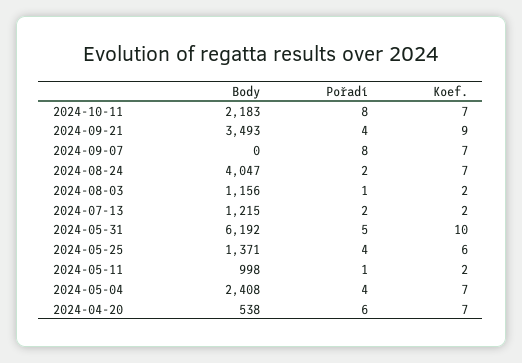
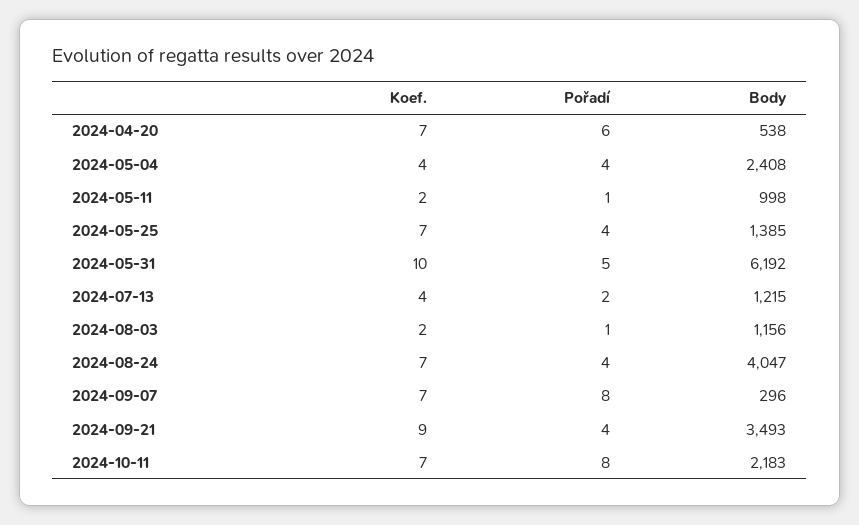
  {
    "Body": {
      "2024-10-11": 2183,
      "2024-09-21": 3493,
-     "2024-09-07": 0,
+     "2024-09-07": 296,
      "2024-08-24": 4047,
      "2024-08-03": 1156,
      "2024-07-13": 1215,
      "2024-05-31": 6192,
-     "2024-05-25": 1371,
+     "2024-05-25": 1385,
      "2024-05-11": 998,
      "2024-05-04": 2408,
      "2024-04-20": 538
    },
    "Pořadí": {
      "2024-10-11": 8,
      "2024-09-21": 4,
      "2024-09-07": 8,
-     "2024-08-24": 2,
+     "2024-08-24": 4,
      "2024-08-03": 1,
      "2024-07-13": 2,
      "2024-05-31": 5,
      "2024-05-25": 4,
      "2024-05-11": 1,
      "2024-05-04": 4,
      "2024-04-20": 6
    },
    "Koef.": {
      "2024-10-11": 7,
      "2024-09-21": 9,
      "2024-09-07": 7,
      "2024-08-24": 7,
      "2024-08-03": 2,
-     "2024-07-13": 2,
+     "2024-07-13": 4,
      "2024-05-31": 10,
-     "2024-05-25": 6,
+     "2024-05-25": 7,
      "2024-05-11": 2,
-     "2024-05-04": 7,
+     "2024-05-04": 4,
      "2024-04-20": 7
    }
  }

